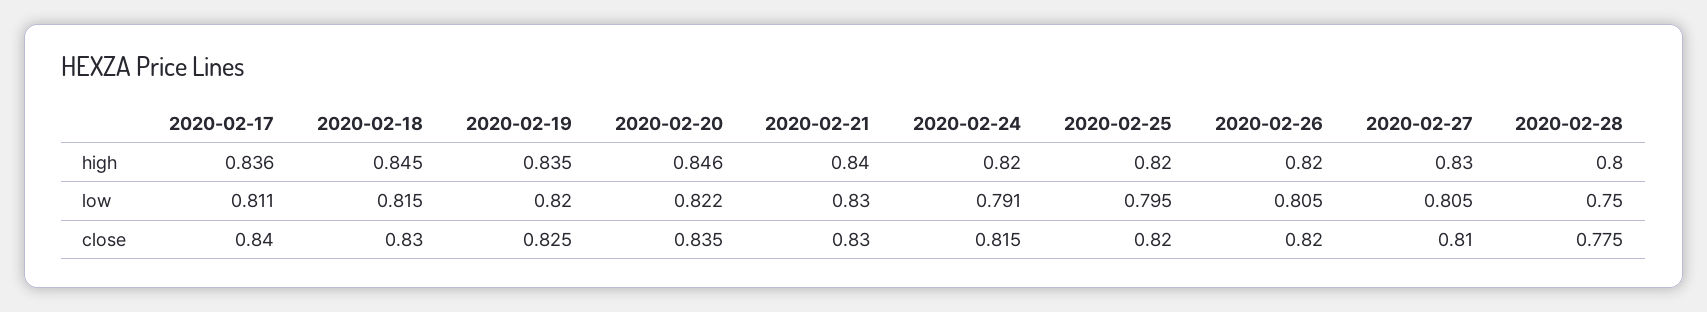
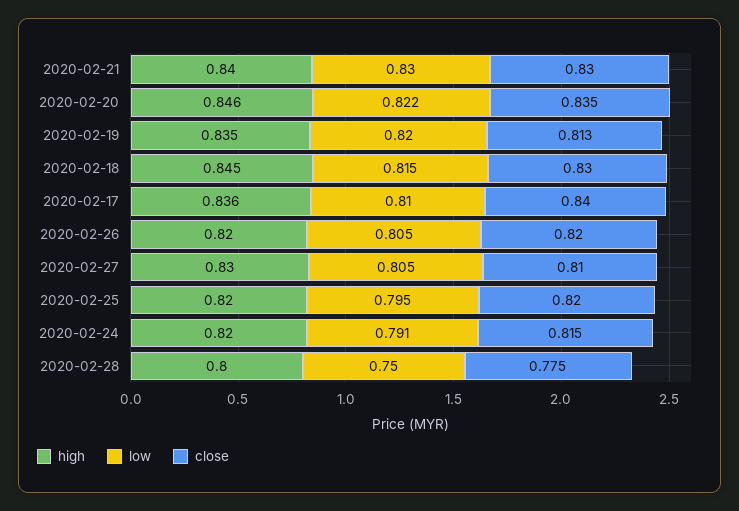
  {
    "high": {
      "2020-02-17": 0.836,
      "2020-02-18": 0.845,
      "2020-02-19": 0.835,
      "2020-02-20": 0.846,
      "2020-02-21": 0.84,
      "2020-02-24": 0.82,
      "2020-02-25": 0.82,
      "2020-02-26": 0.82,
      "2020-02-27": 0.83,
      "2020-02-28": 0.8
    },
    "low": {
-     "2020-02-17": 0.811,
+     "2020-02-17": 0.81,
      "2020-02-18": 0.815,
      "2020-02-19": 0.82,
      "2020-02-20": 0.822,
      "2020-02-21": 0.83,
      "2020-02-24": 0.791,
      "2020-02-25": 0.795,
      "2020-02-26": 0.805,
      "2020-02-27": 0.805,
      "2020-02-28": 0.75
    },
    "close": {
      "2020-02-17": 0.84,
      "2020-02-18": 0.83,
-     "2020-02-19": 0.825,
+     "2020-02-19": 0.813,
      "2020-02-20": 0.835,
      "2020-02-21": 0.83,
      "2020-02-24": 0.815,
      "2020-02-25": 0.82,
      "2020-02-26": 0.82,
      "2020-02-27": 0.81,
      "2020-02-28": 0.775
    }
  }

